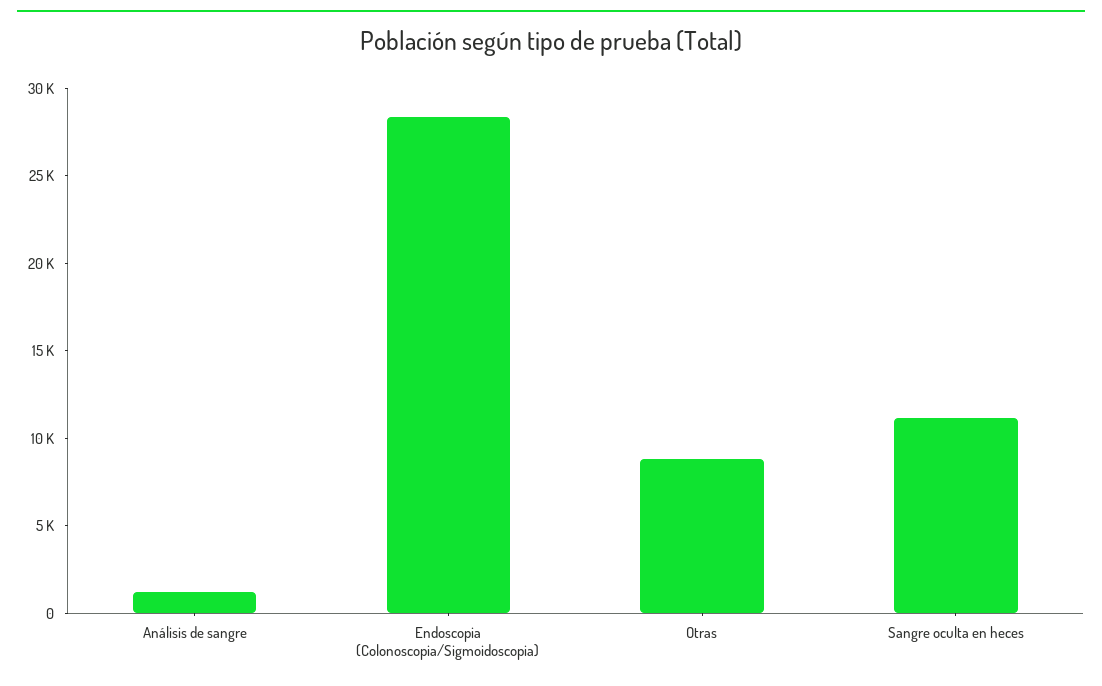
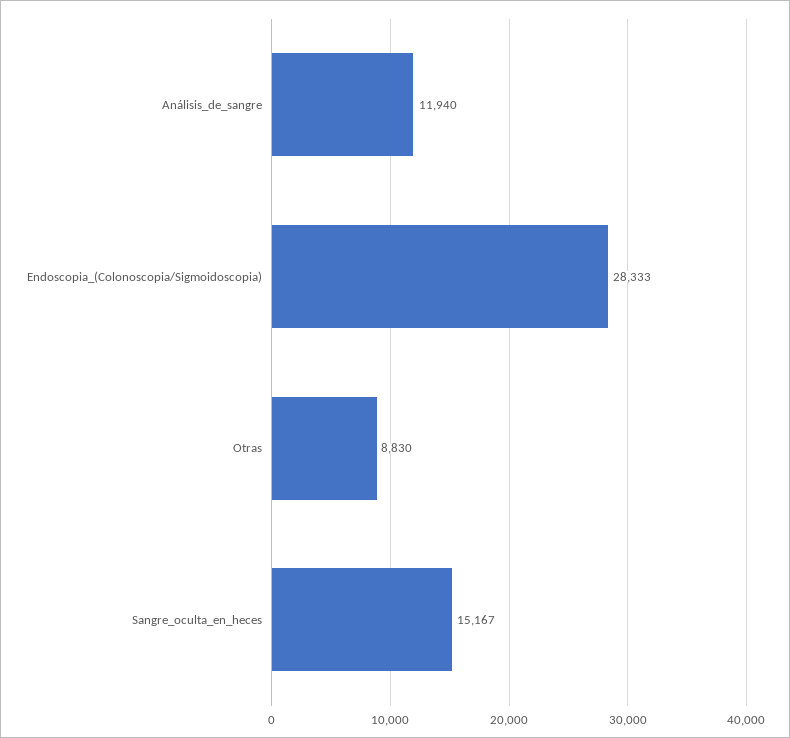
  {
-   "Análisis de sangre": 1000,
+   "Análisis de sangre": 11940,
    "Endoscopia (Colonoscopia/Sigmoidoscopia)": 28333,
    "Otras": 8830,
-   "Sangre oculta en heces": 11000
+   "Sangre oculta en heces": 15167
  }

